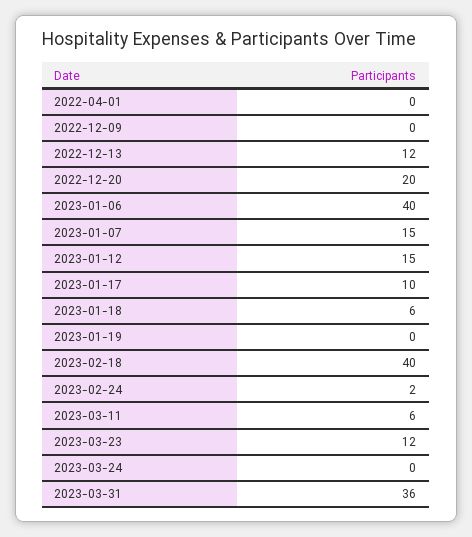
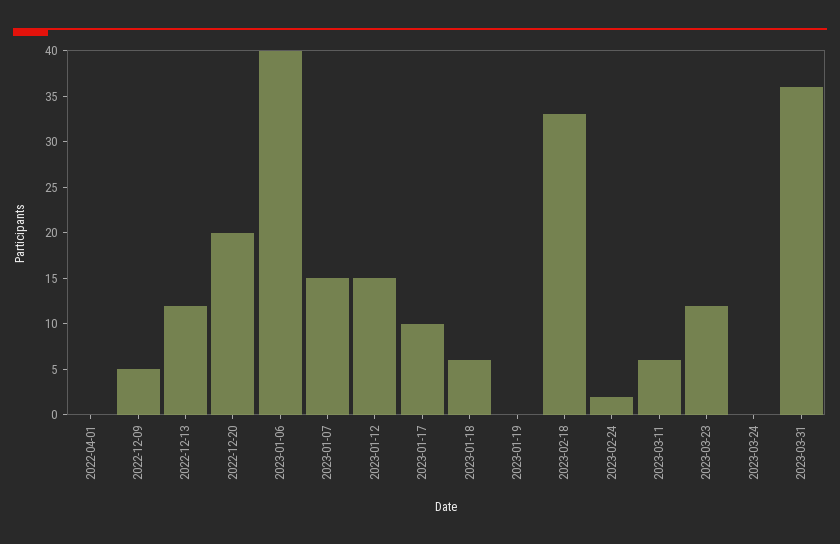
  {
    "2022-04-01": 0,
-   "2022-12-09": 0,
+   "2022-12-09": 5,
    "2022-12-13": 12,
    "2022-12-20": 20,
    "2023-01-06": 40,
    "2023-01-07": 15,
    "2023-01-12": 15,
    "2023-01-17": 10,
    "2023-01-18": 6,
    "2023-01-19": 0,
-   "2023-02-18": 40,
+   "2023-02-18": 33,
    "2023-02-24": 2,
    "2023-03-11": 6,
    "2023-03-23": 12,
    "2023-03-24": 0,
    "2023-03-31": 36
  }

